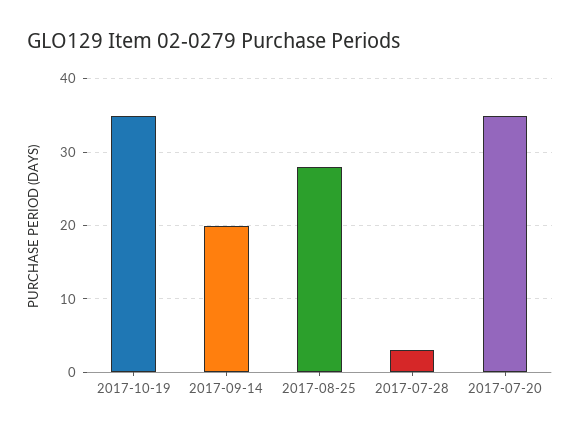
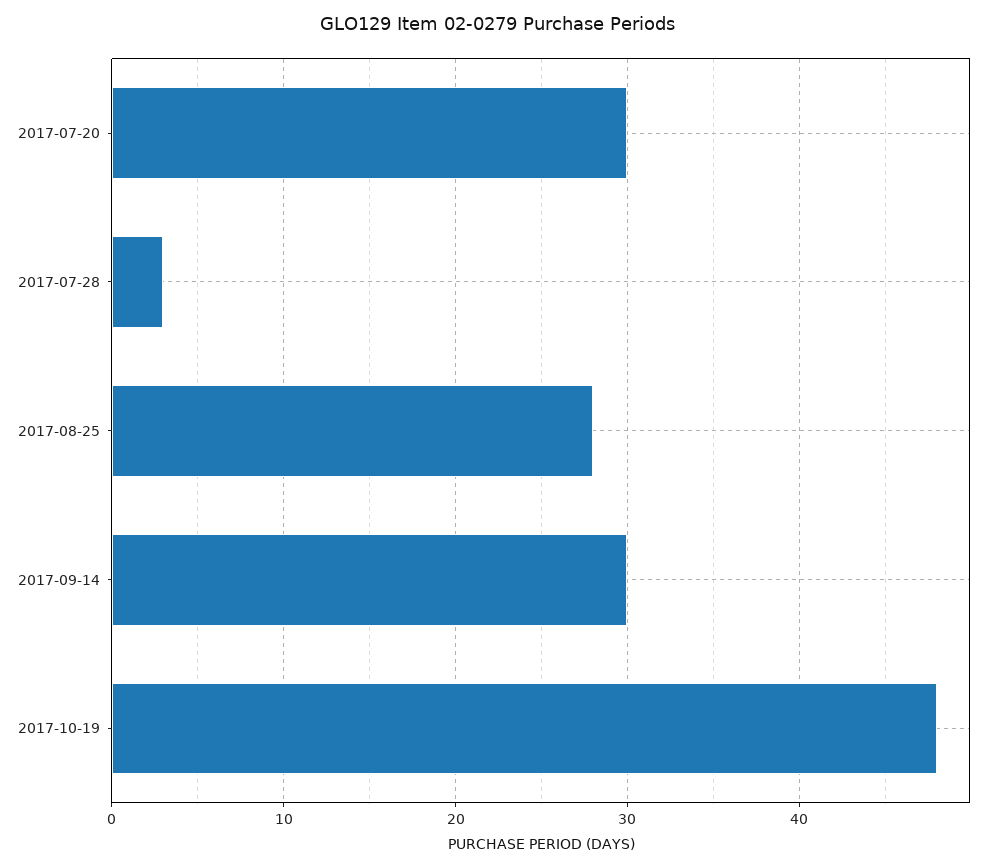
  {
-   "2017-10-19": 35,
+   "2017-10-19": 48,
-   "2017-09-14": 20,
+   "2017-09-14": 30,
    "2017-08-25": 28,
    "2017-07-28": 3,
-   "2017-07-20": 35
+   "2017-07-20": 30
  }

